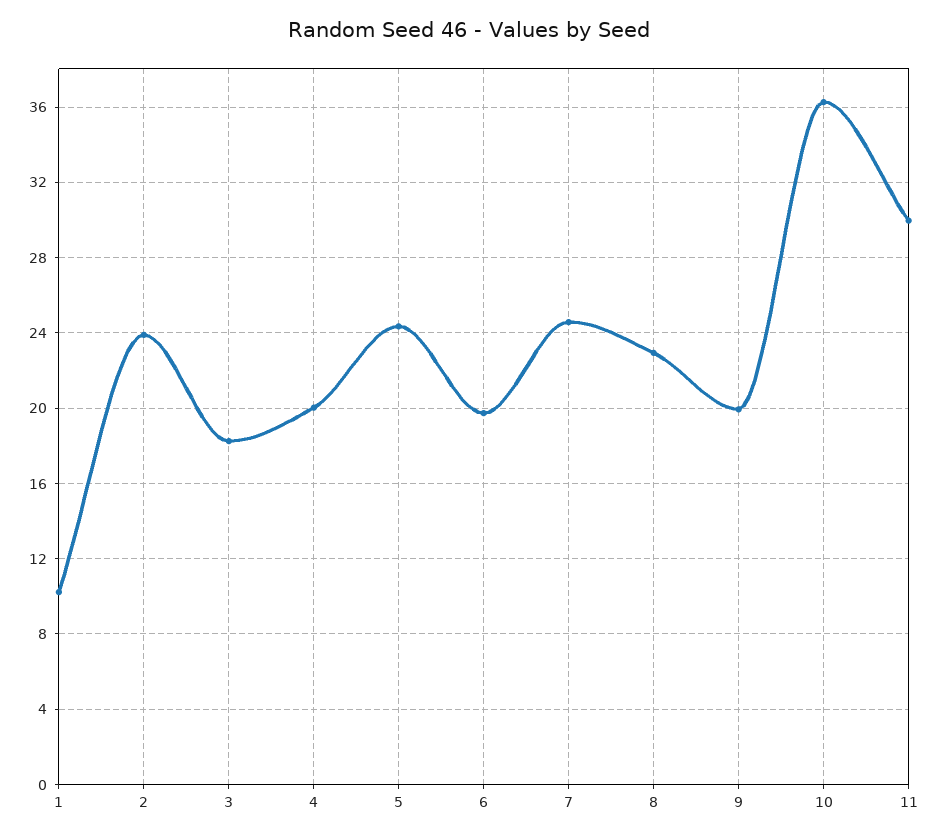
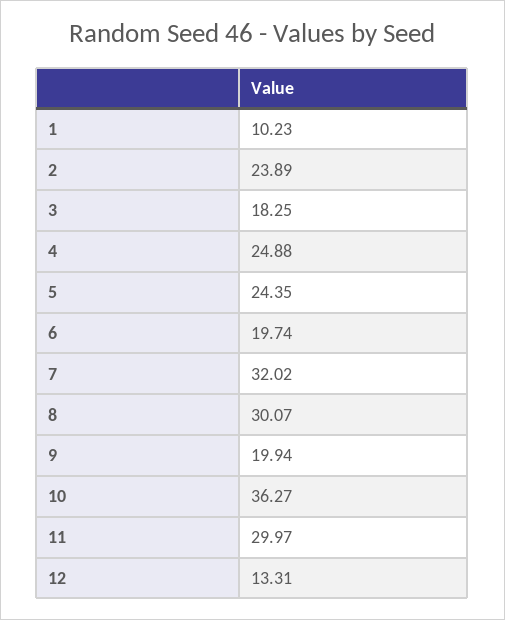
  {
    "1": 10.23,
    "2": 23.89,
    "3": 18.25,
-   "4": 20,
+   "4": 24.88,
    "5": 24.35,
    "6": 19.74,
-   "7": 24.5,
+   "7": 32.02,
-   "8": 23,
+   "8": 30.07,
    "9": 19.94,
    "10": 36.27,
-   "11": 29.97
+   "11": 29.97,
+   "12": 13.31
  }

